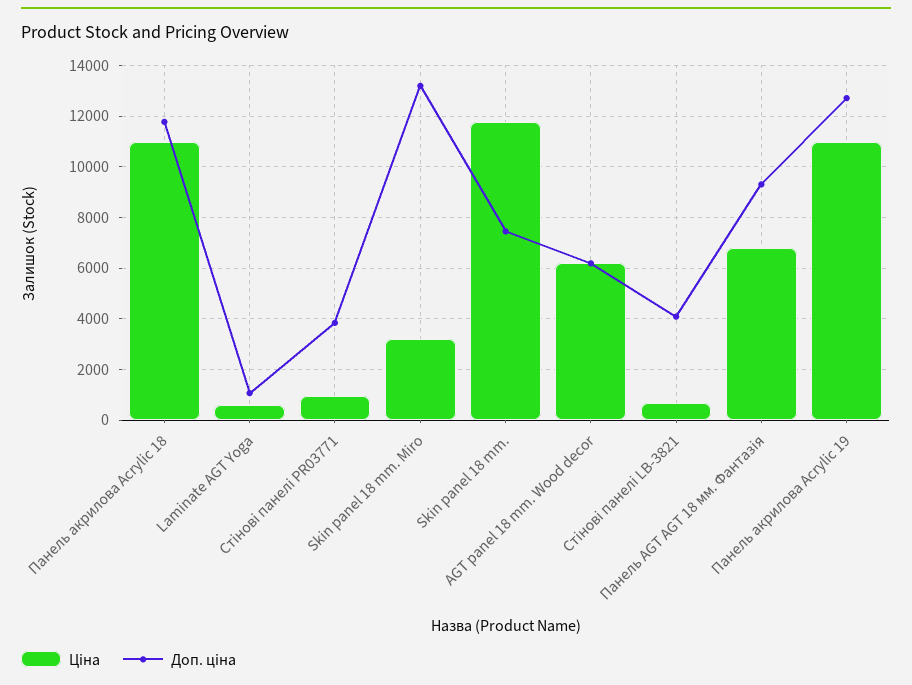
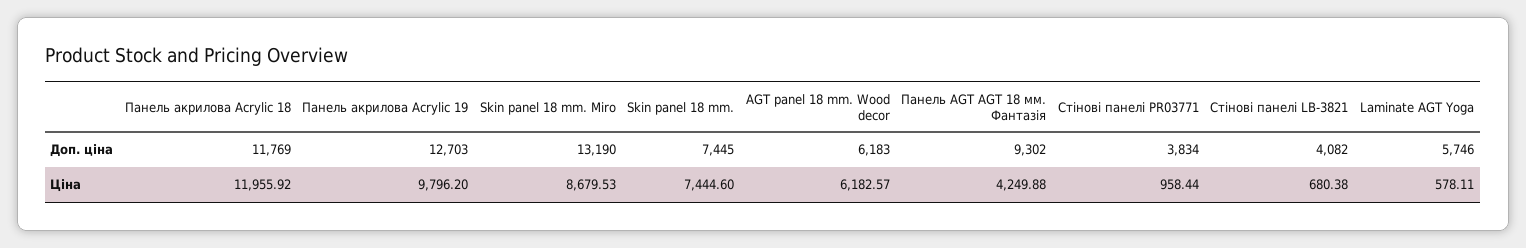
  {
    "Ціна": {
-     "Панель акрилова Acrylic 18": 11000,
+     "Панель акрилова Acrylic 18": 11955.92,
      "Laminate AGT Yoga": 578.11,
      "Стінові панелі PR03771": 958.44,
-     "Skin panel 18 mm. Miro": 3250,
+     "Skin panel 18 mm. Miro": 8679.53,
-     "Skin panel 18 mm.": 11750,
+     "Skin panel 18 mm.": 7444.6,
      "AGT panel 18 mm. Wood decor": 6182.57,
      "Стінові панелі LB-3821": 680.38,
-     "Панель AGT AGT 18 мм. Фантазія": 6750,
+     "Панель AGT AGT 18 мм. Фантазія": 4249.88,
-     "Панель акрилова Acrylic 19": 11000
+     "Панель акрилова Acrylic 19": 9796.2
    },
    "Доп. ціна": {
      "Панель акрилова Acrylic 18": 11769,
-     "Laminate AGT Yoga": 1000,
+     "Laminate AGT Yoga": 5746,
      "Стінові панелі PR03771": 3834,
      "Skin panel 18 mm. Miro": 13190,
      "Skin panel 18 mm.": 7445,
      "AGT panel 18 mm. Wood decor": 6183,
      "Стінові панелі LB-3821": 4082,
      "Панель AGT AGT 18 мм. Фантазія": 9302,
      "Панель акрилова Acrylic 19": 12703
    }
  }

